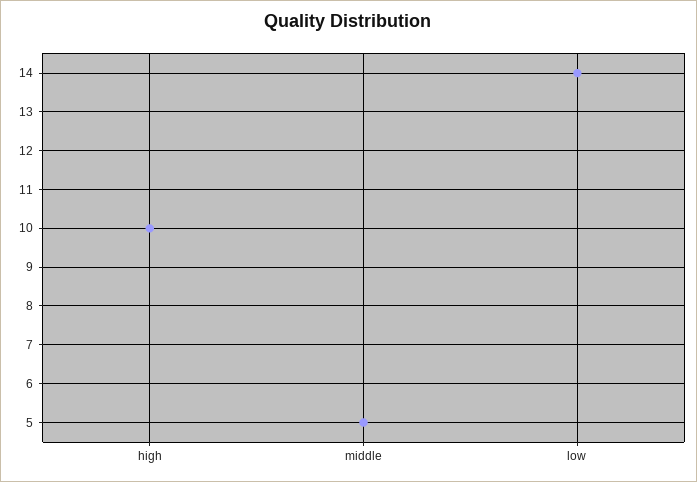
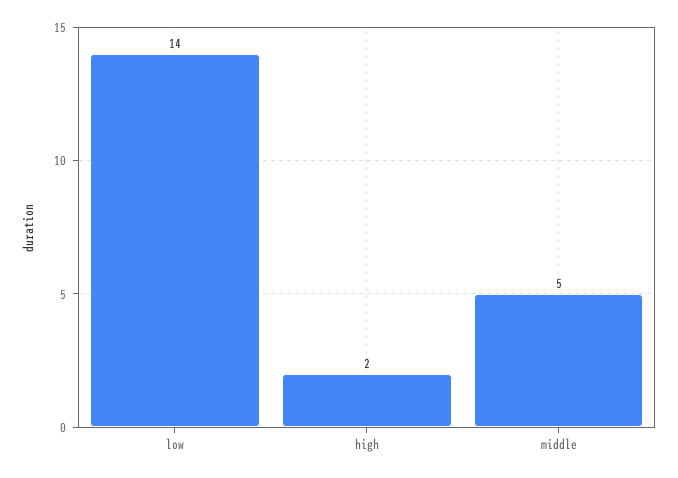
  {
-   "high": 10,
+   "high": 2,
    "middle": 5,
    "low": 14
  }

